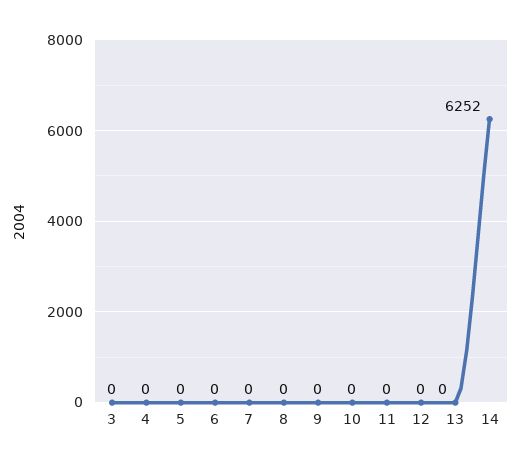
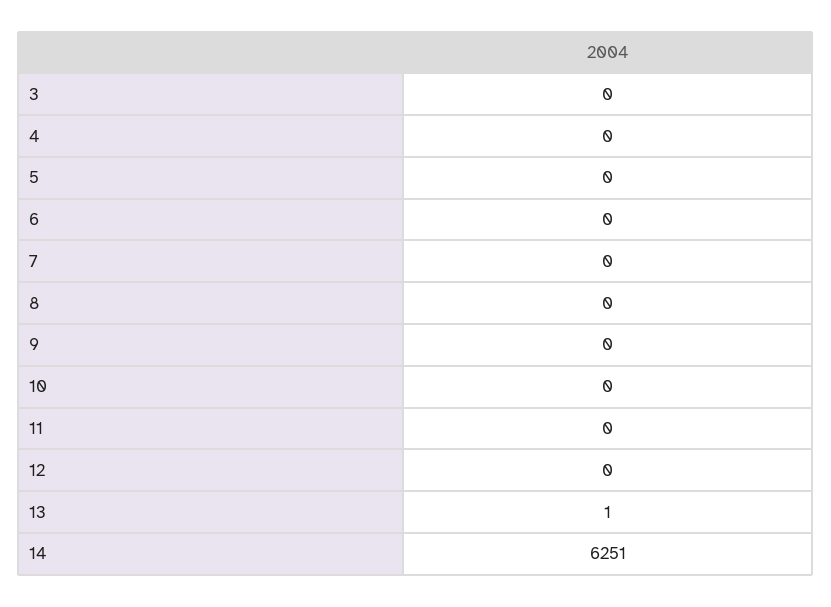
  {
    "3": 0,
    "4": 0,
    "5": 0,
    "6": 0,
    "7": 0,
    "8": 0,
    "9": 0,
    "10": 0,
    "11": 0,
    "12": 0,
-   "13": 0,
+   "13": 1,
-   "14": 6252
+   "14": 6251
  }

